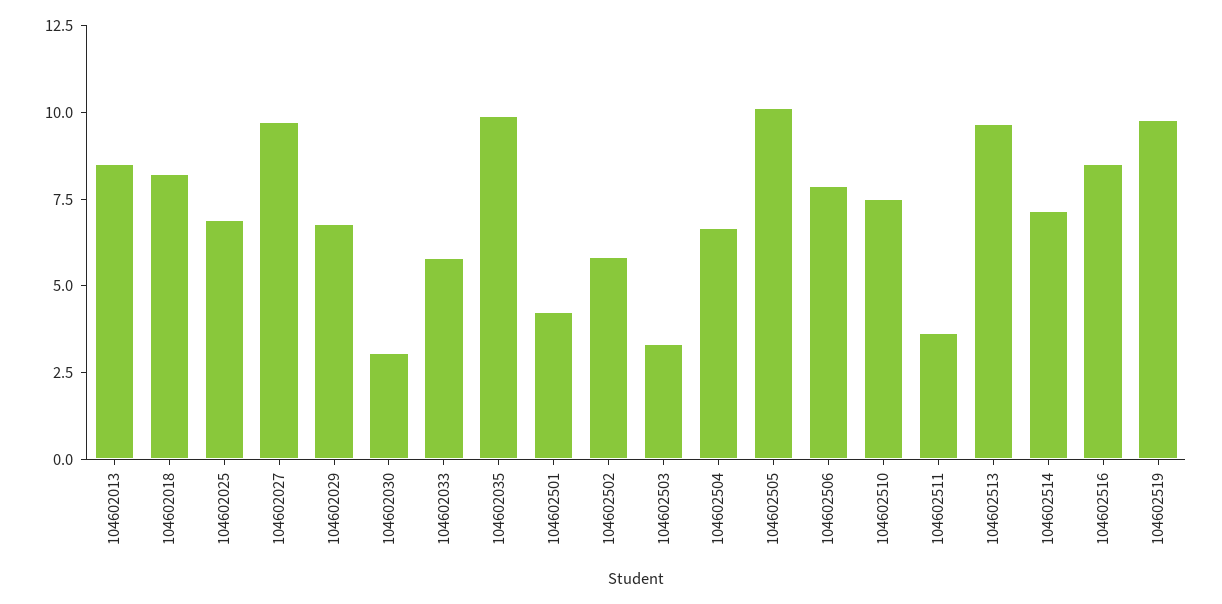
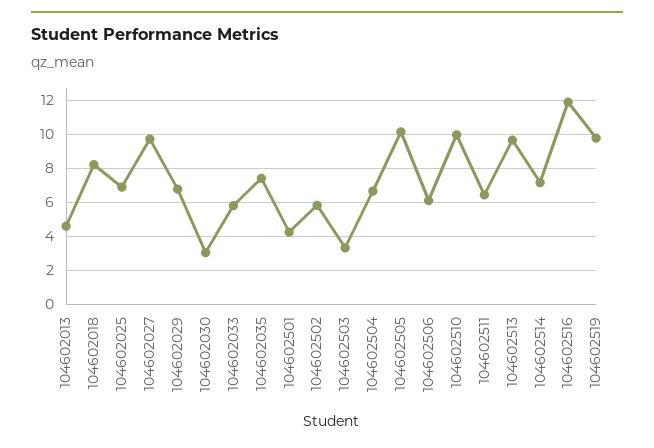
  {
-   "104602013": 8.5,
+   "104602013": 4.5,
    "104602018": 8,
    "104602025": 7,
    "104602027": 9.5,
    "104602029": 7,
    "104602030": 3,
    "104602033": 6,
-   "104602035": 10,
+   "104602035": 7.5,
    "104602501": 4.5,
    "104602502": 6,
    "104602503": 3.5,
    "104602504": 6.5,
    "104602505": 10,
-   "104602506": 8,
+   "104602506": 6,
-   "104602510": 7.5,
+   "104602510": 10,
-   "104602511": 3.5,
+   "104602511": 6.5,
    "104602513": 9.5,
    "104602514": 7,
-   "104602516": 8.5,
+   "104602516": 12,
    "104602519": 10
  }

